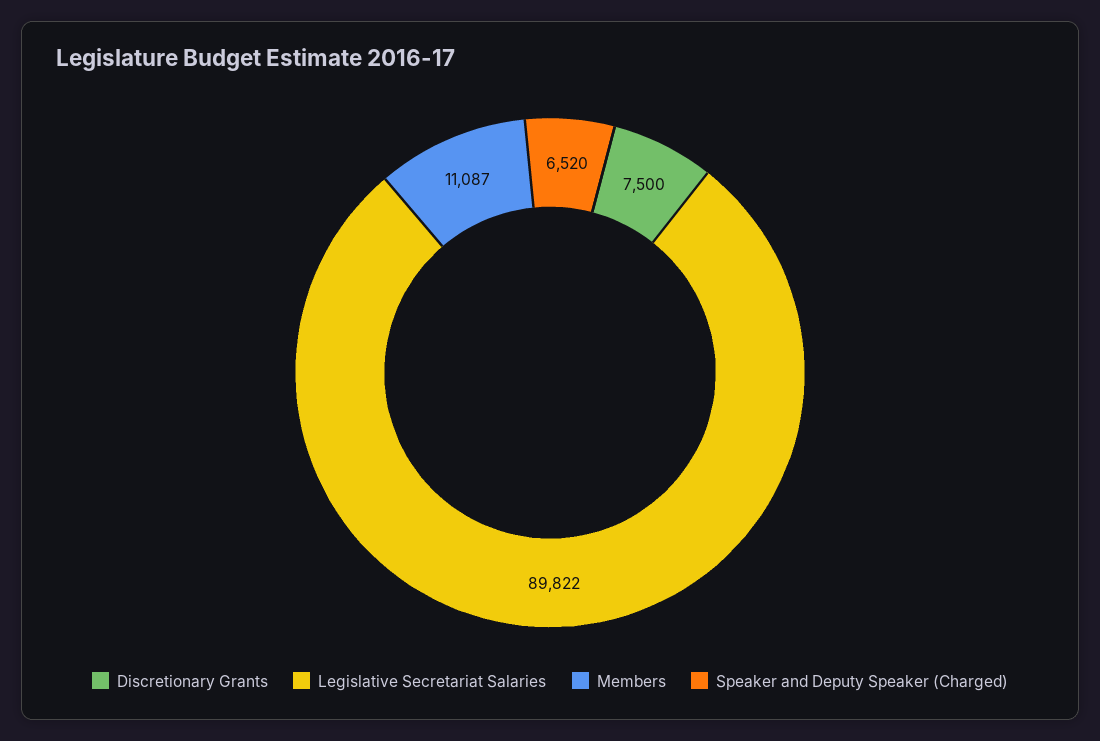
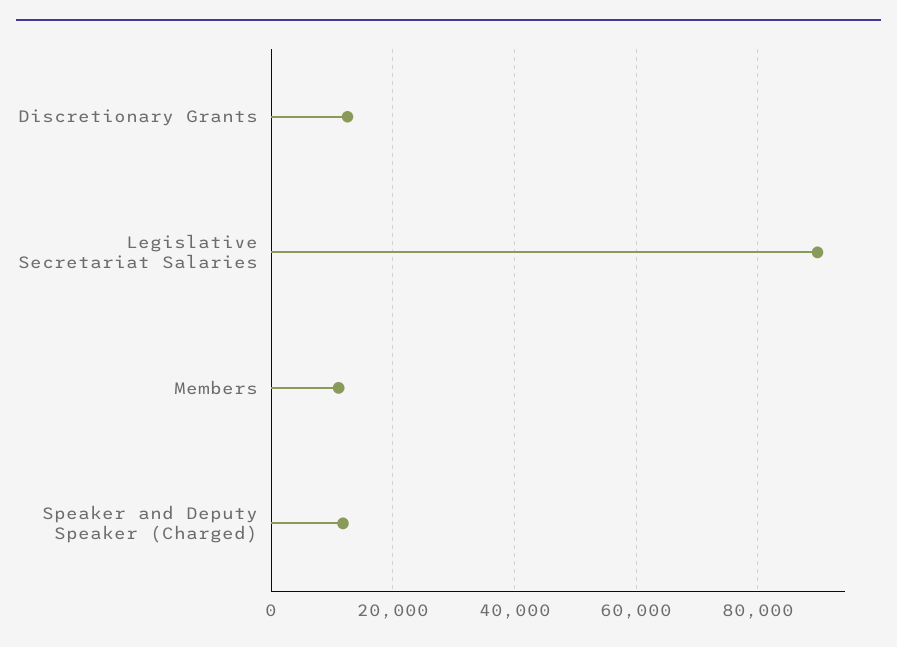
  {
-   "Discretionary Grants": 7500,
+   "Discretionary Grants": 12000,
    "Legislative Secretariat Salaries": 89822,
    "Members": 11087,
-   "Speaker and Deputy Speaker (Charged)": 6520
+   "Speaker and Deputy Speaker (Charged)": 12000
  }

